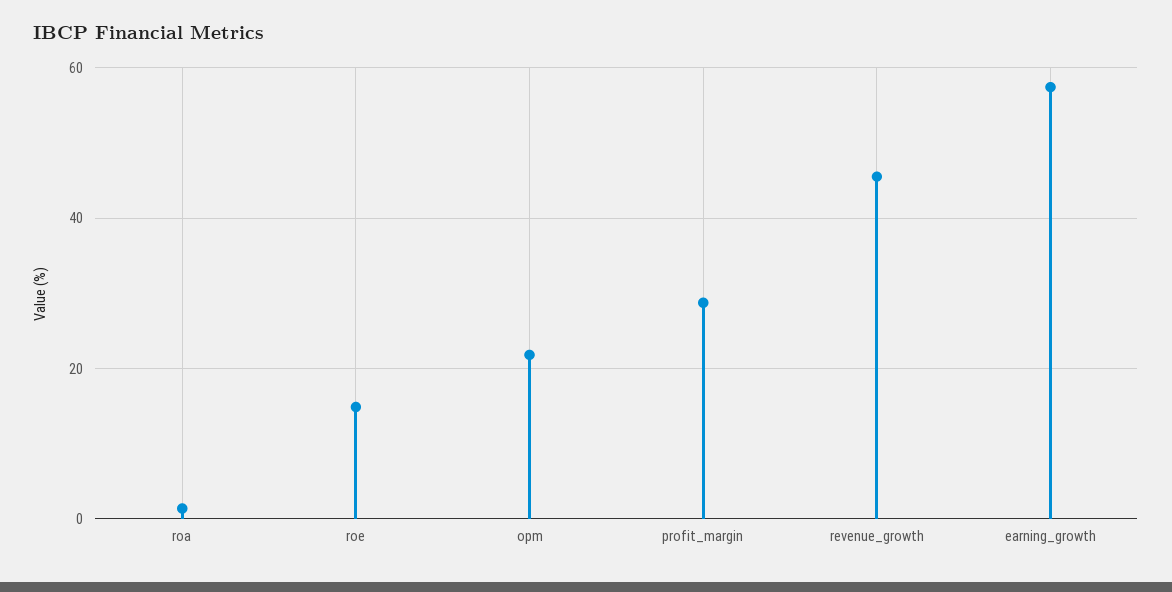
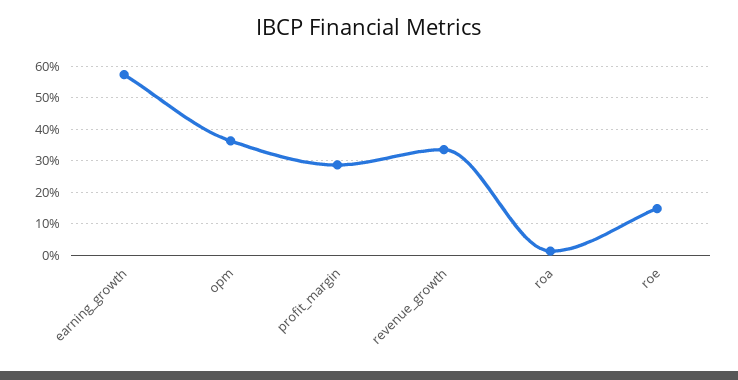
  {
    "roa": 2,
    "roe": 14,
-   "opm": 22,
+   "opm": 36,
    "profit_margin": 28,
-   "revenue_growth": 46,
+   "revenue_growth": 34,
    "earning_growth": 58
  }

